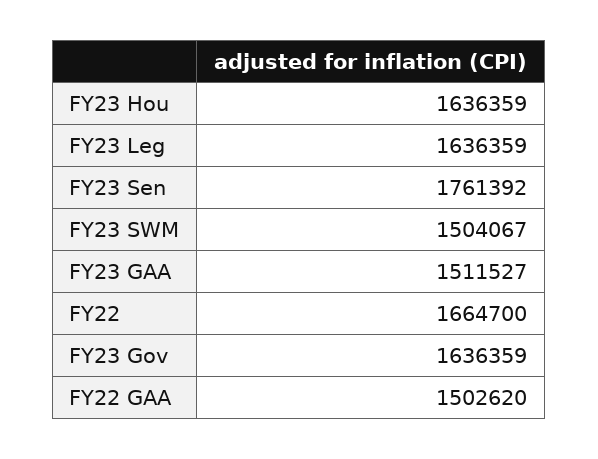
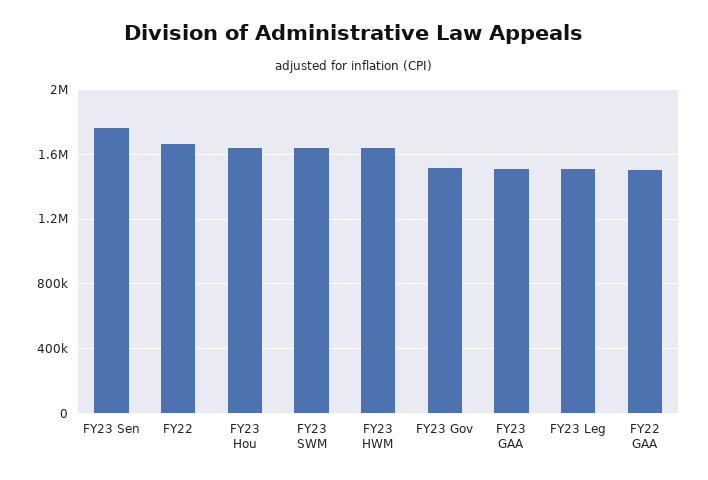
  {
    "FY23 Hou": 1636359,
-   "FY23 Leg": 1636359,
+   "FY23 Leg": 1500000,
    "FY23 Sen": 1761392,
-   "FY23 SWM": 1504067,
+   "FY23 SWM": 1650000,
    "FY23 GAA": 1511527,
    "FY22": 1664700,
-   "FY23 Gov": 1636359,
+   "FY23 Gov": 1500000,
-   "FY22 GAA": 1502620
+   "FY22 GAA": 1502620,
+   "FY23 HWM": 1650000
  }

